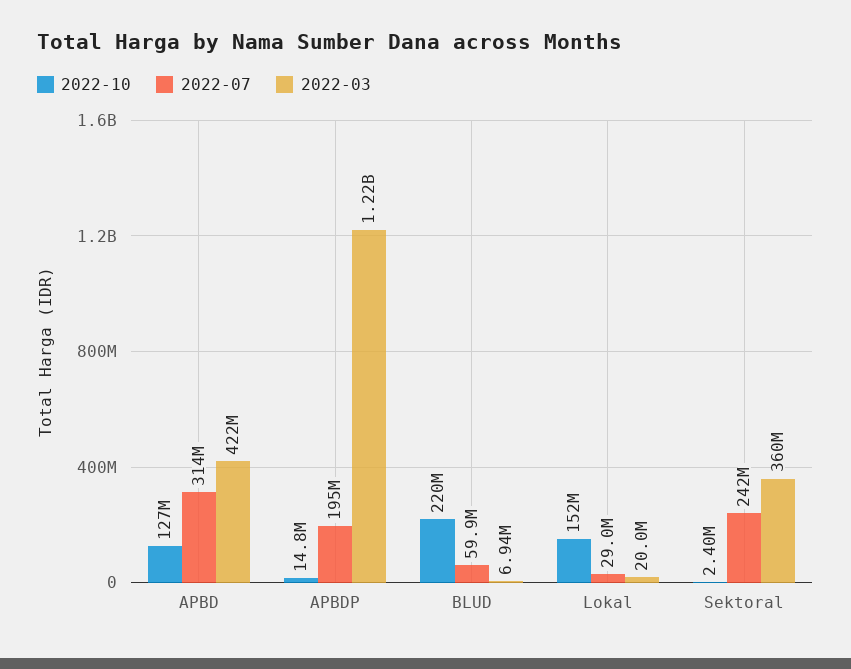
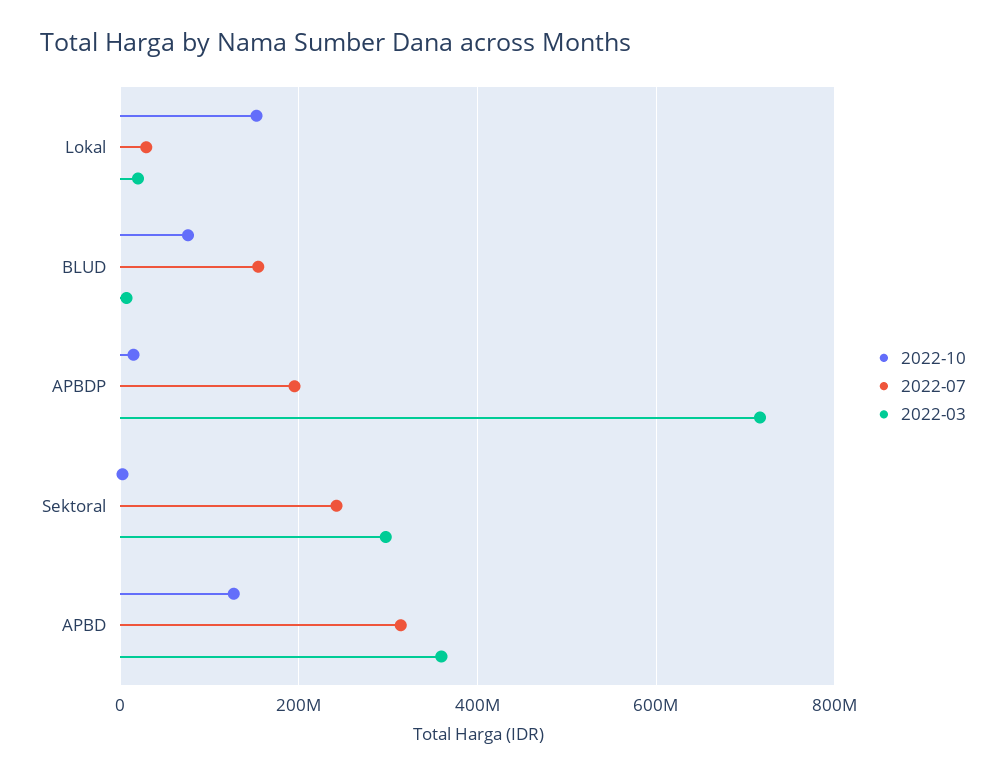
  {
    "2022-10": {
      "APBD": 127000000,
      "APBDP": 14800000,
-     "BLUD": 220000000,
+     "BLUD": 80000000,
      "Lokal": 152000000,
      "Sektoral": 2400000
    },
    "2022-07": {
      "APBD": 314000000,
      "APBDP": 195000000,
-     "BLUD": 59900000,
+     "BLUD": 160000000,
      "Lokal": 29000000,
      "Sektoral": 242000000
    },
    "2022-03": {
-     "APBD": 422000000,
+     "APBD": 360000000,
-     "APBDP": 1220000000,
+     "APBDP": 720000000,
      "BLUD": 6940000,
      "Lokal": 20000000,
-     "Sektoral": 360000000
+     "Sektoral": 300000000
    }
  }

